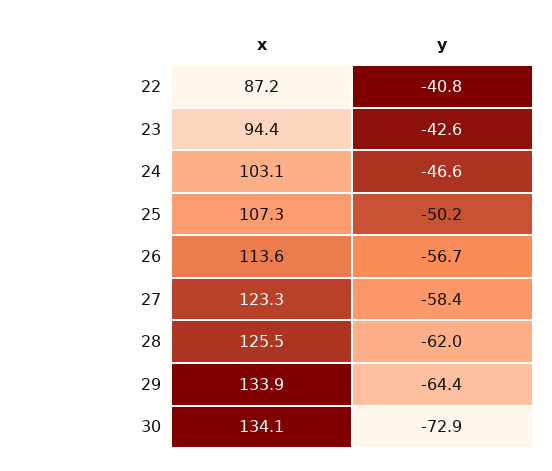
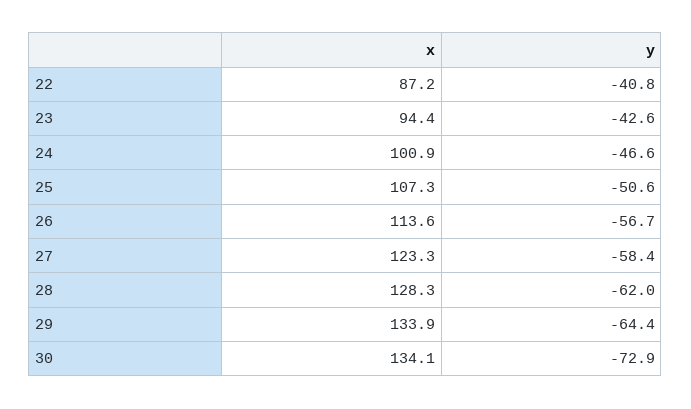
  {
    "x": {
      "22": 87.2,
      "23": 94.4,
-     "24": 103.1,
+     "24": 100.9,
      "25": 107.3,
      "26": 113.6,
      "27": 123.3,
-     "28": 125.5,
+     "28": 128.3,
      "29": 133.9,
      "30": 134.1
    },
    "y": {
      "22": -40.8,
      "23": -42.6,
      "24": -46.6,
-     "25": -50.2,
+     "25": -50.6,
      "26": -56.7,
      "27": -58.4,
      "28": -62,
      "29": -64.4,
      "30": -72.9
    }
  }

